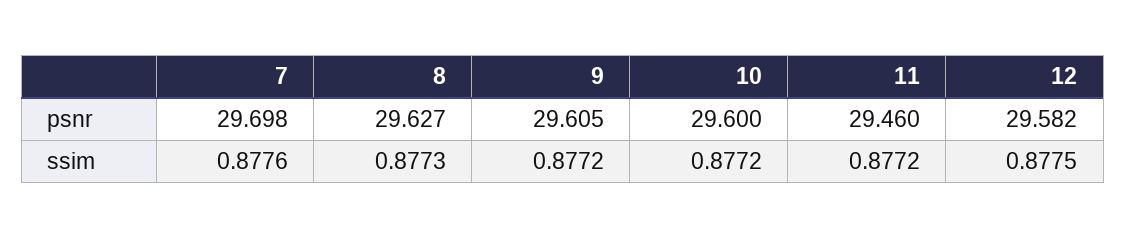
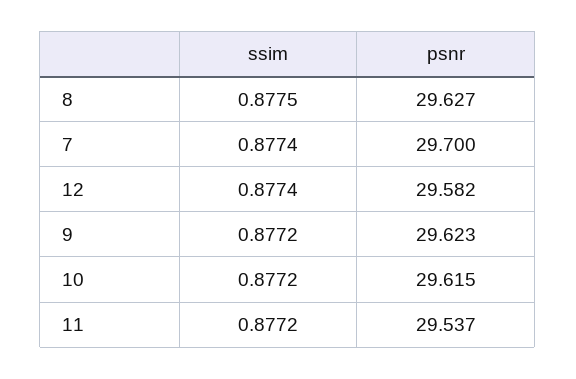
  {
    "7": {
-     "psnr": 29.698,
+     "psnr": 29.7,
-     "ssim": 0.8776
+     "ssim": 0.8774
    },
    "8": {
      "psnr": 29.627,
-     "ssim": 0.8773
+     "ssim": 0.8775
    },
    "9": {
-     "psnr": 29.605,
+     "psnr": 29.623,
      "ssim": 0.8772
    },
    "10": {
-     "psnr": 29.6,
+     "psnr": 29.615,
      "ssim": 0.8772
    },
    "11": {
-     "psnr": 29.46,
+     "psnr": 29.537,
      "ssim": 0.8772
    },
    "12": {
      "psnr": 29.582,
-     "ssim": 0.8775
+     "ssim": 0.8774
    }
  }

